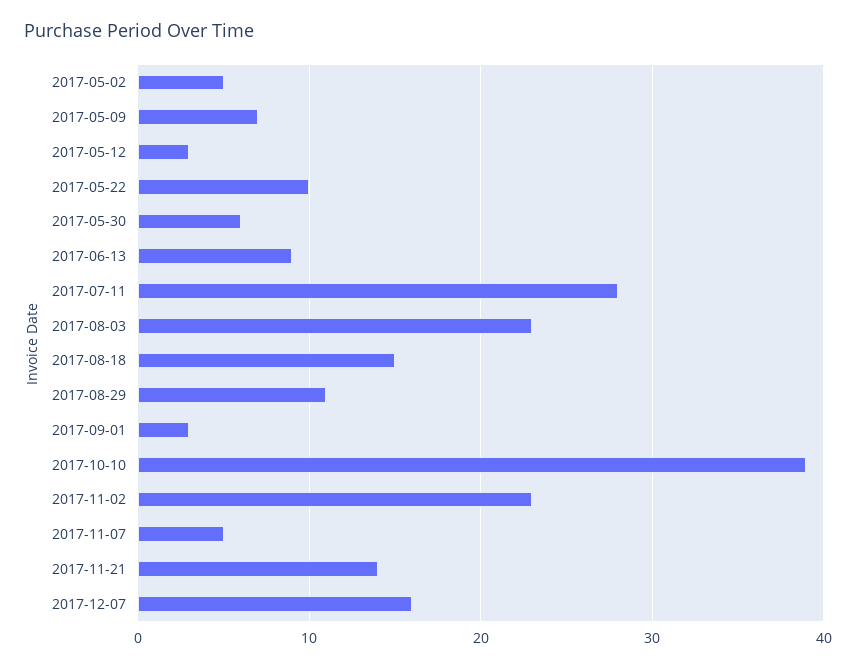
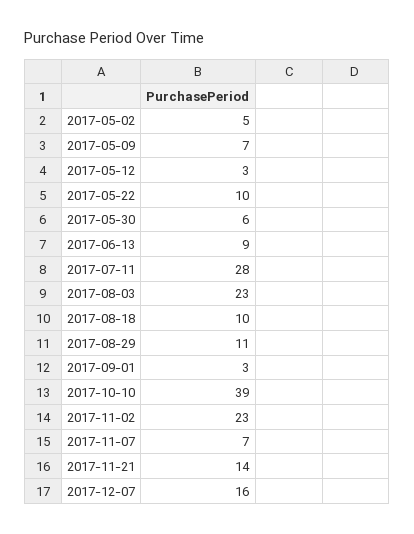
  {
    "2017-05-02": 5,
    "2017-05-09": 7,
    "2017-05-12": 3,
    "2017-05-22": 10,
    "2017-05-30": 6,
    "2017-06-13": 9,
    "2017-07-11": 28,
    "2017-08-03": 23,
-   "2017-08-18": 15,
+   "2017-08-18": 10,
    "2017-08-29": 11,
    "2017-09-01": 3,
    "2017-10-10": 39,
    "2017-11-02": 23,
-   "2017-11-07": 5,
+   "2017-11-07": 7,
    "2017-11-21": 14,
    "2017-12-07": 16
  }

